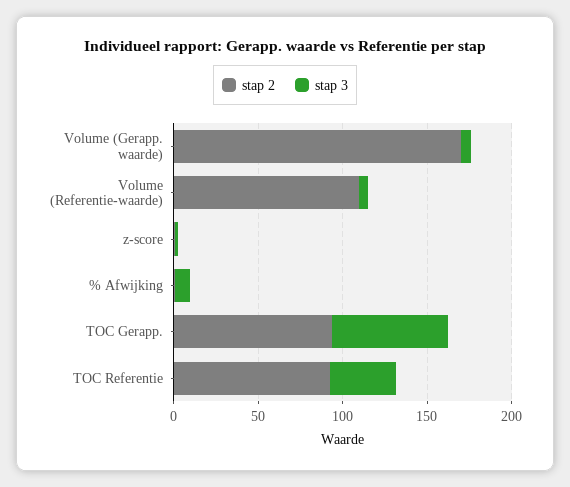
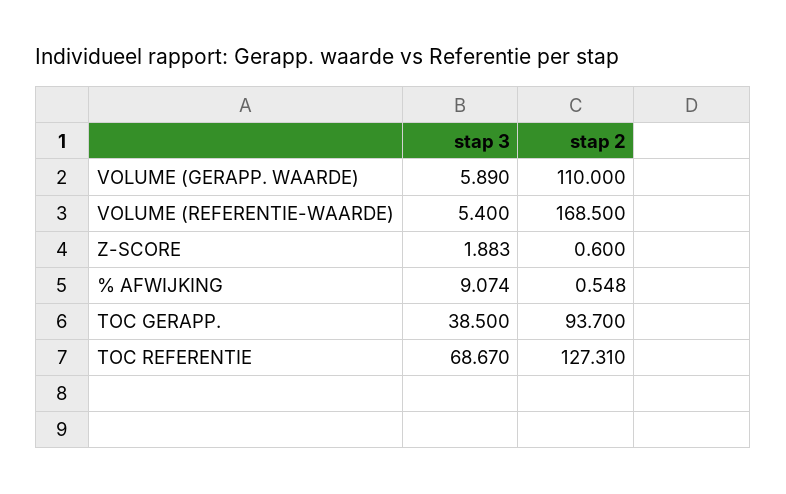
  {
    "stap 2": {
-     "Volume (Gerapp. waarde)": 170,
+     "Volume (Gerapp. waarde)": 110,
-     "Volume (Referentie-waarde)": 110,
+     "Volume (Referentie-waarde)": 168.5,
      "z-score": 0.6,
      "% Afwijking": 0.548,
      "TOC Gerapp.": 93.7,
-     "TOC Referentie": 90
+     "TOC Referentie": 127.31
    },
    "stap 3": {
      "Volume (Gerapp. waarde)": 5.89,
      "Volume (Referentie-waarde)": 5.4,
      "z-score": 1.883,
      "% Afwijking": 9.074,
-     "TOC Gerapp.": 70,
+     "TOC Gerapp.": 38.5,
-     "TOC Referentie": 40
+     "TOC Referentie": 68.67
    }
  }

